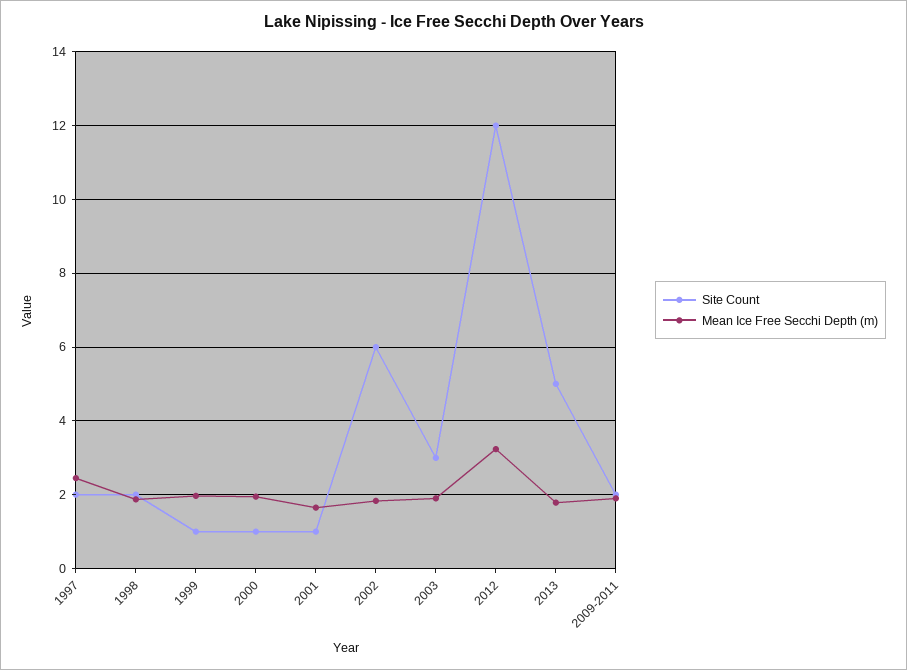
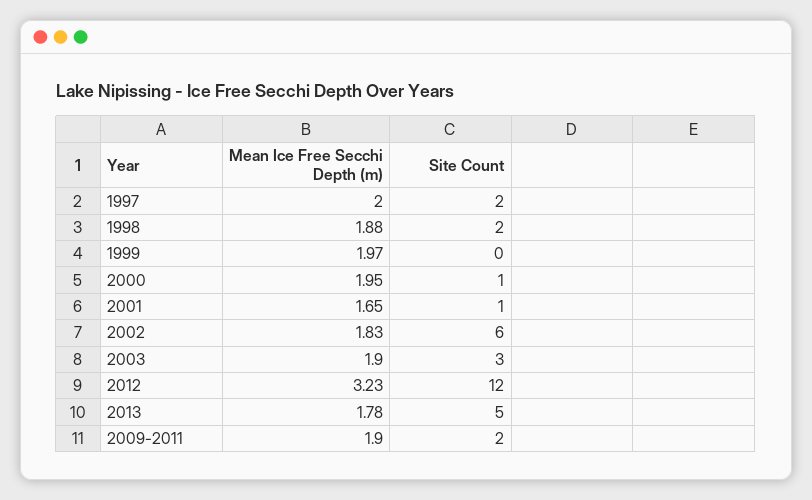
  {
    "Site Count": {
      "1997": 2,
      "1998": 2,
-     "1999": 1,
+     "1999": 0,
      "2000": 1,
      "2001": 1,
      "2002": 6,
      "2003": 3,
      "2012": 12,
      "2013": 5,
      "2009-2011": 2
    },
    "Mean Ice Free Secchi Depth (m)": {
-     "1997": 2.4,
+     "1997": 2,
      "1998": 1.88,
      "1999": 1.97,
      "2000": 1.95,
      "2001": 1.65,
      "2002": 1.83,
      "2003": 1.9,
      "2012": 3.23,
      "2013": 1.78,
      "2009-2011": 1.9
    }
  }

